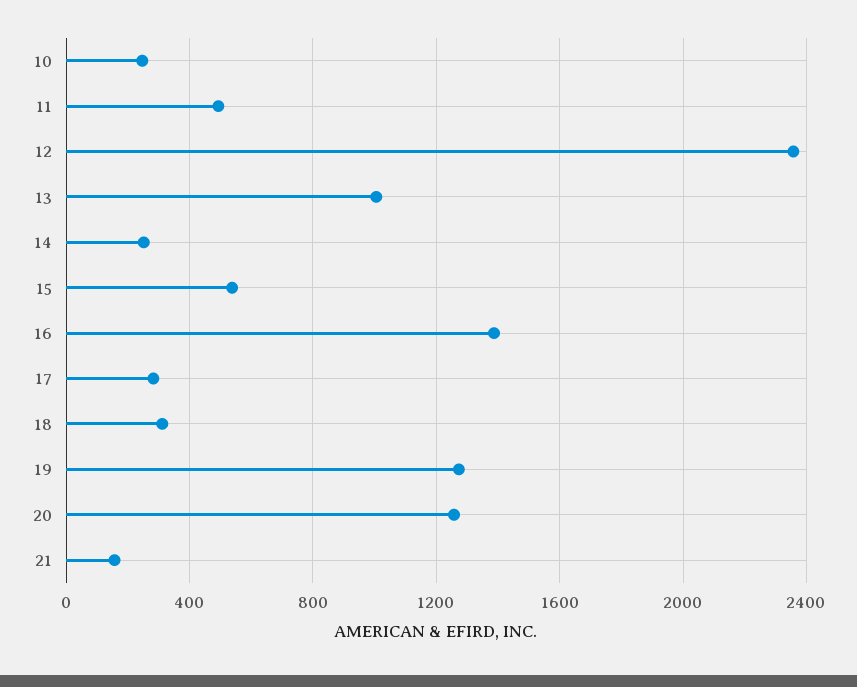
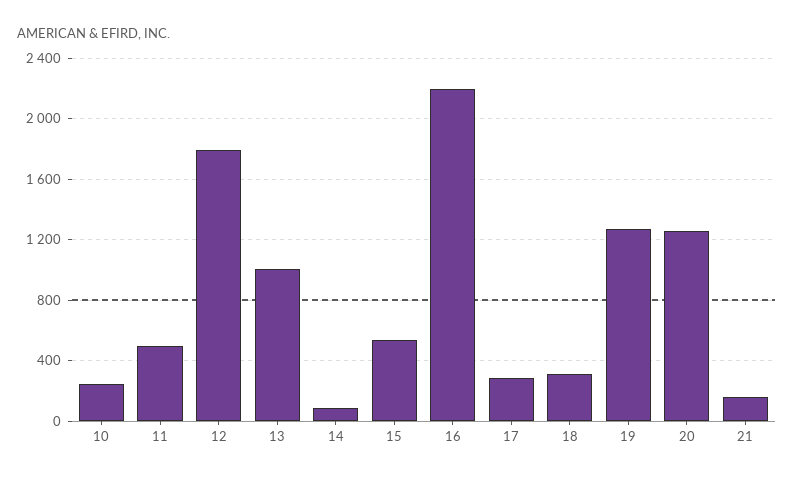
  {
    "10": 250,
    "11": 500,
-   "12": 2350,
+   "12": 1800,
    "13": 1000,
-   "14": 250,
+   "14": 100,
    "15": 550,
-   "16": 1400,
+   "16": 2200,
    "17": 300,
    "18": 300,
    "19": 1250,
    "20": 1250,
    "21": 150
  }

